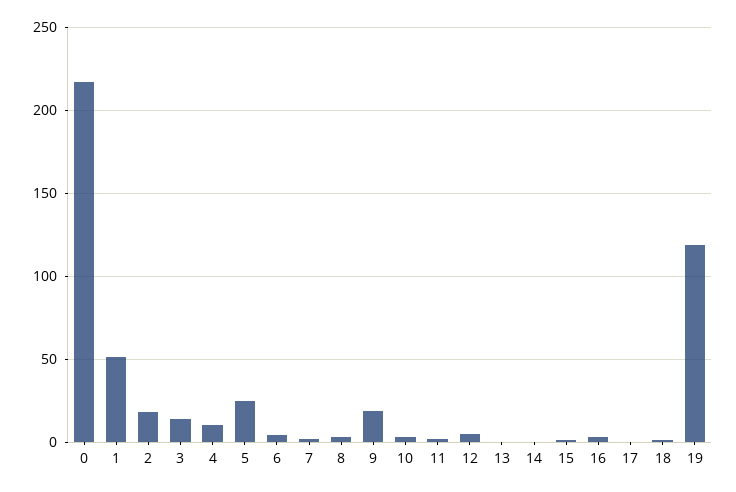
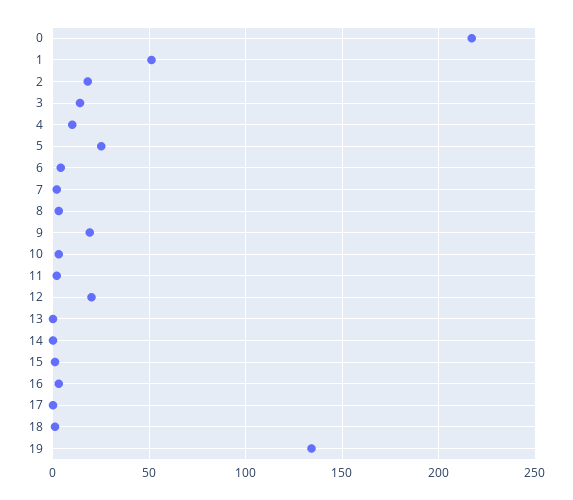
  {
    "0": 215,
    "1": 50,
    "2": 20,
    "3": 15,
    "4": 10,
    "5": 25,
    "6": 5,
    "7": 0,
    "8": 5,
    "9": 20,
    "10": 5,
    "11": 0,
-   "12": 5,
+   "12": 20,
    "13": 0,
    "14": 0,
    "15": 0,
    "16": 5,
    "17": 0,
    "18": 0,
-   "19": 120
+   "19": 135
  }

